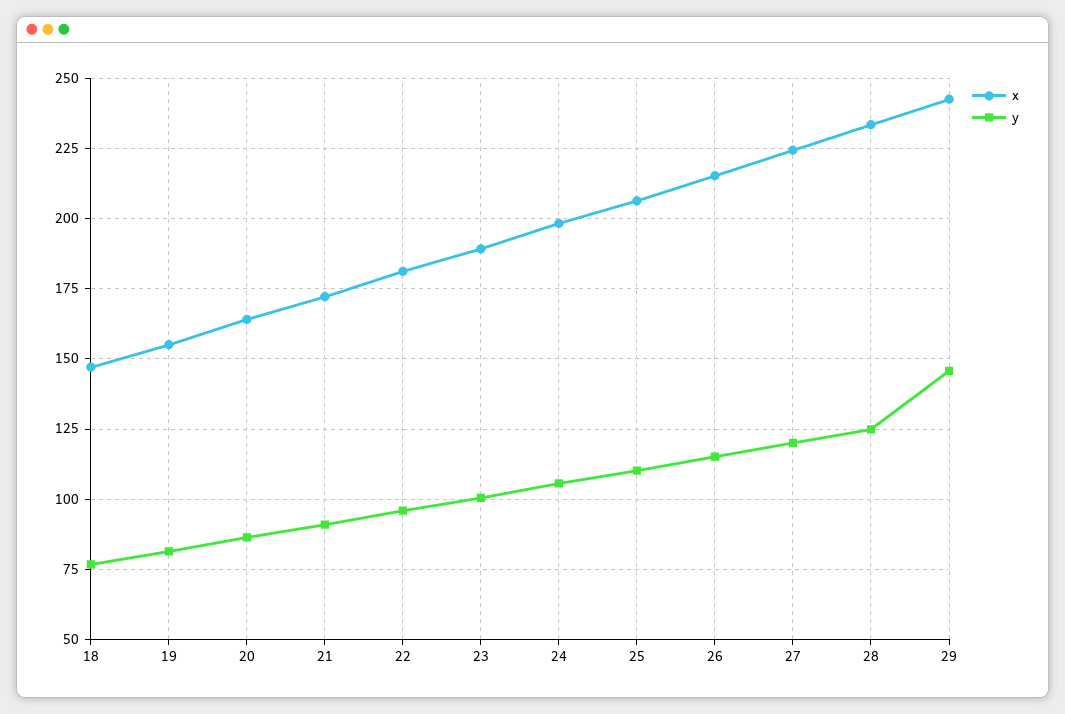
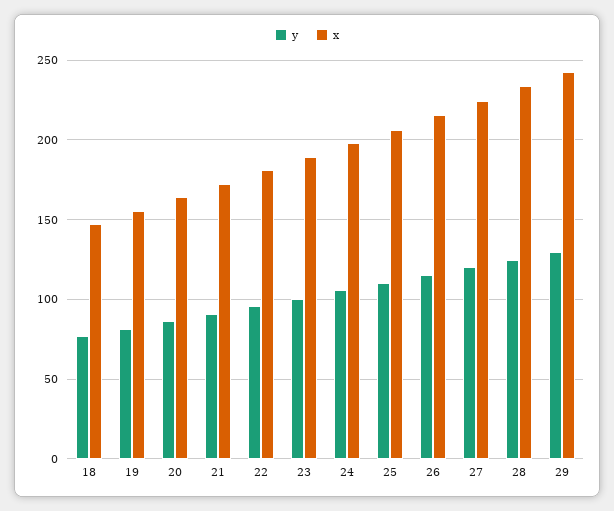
  {
    "x": {
      "18": 147.5,
      "19": 155,
      "20": 165,
      "21": 172.5,
      "22": 180,
      "23": 190,
      "24": 197.5,
      "25": 207.5,
      "26": 215,
      "27": 225,
      "28": 232.5,
      "29": 242.5
    },
    "y": {
      "18": 77.5,
      "19": 82.5,
      "20": 87.5,
      "21": 90,
      "22": 95,
      "23": 100,
      "24": 105,
      "25": 110,
      "26": 115,
      "27": 120,
      "28": 125,
-     "29": 145
+     "29": 130
    }
  }

